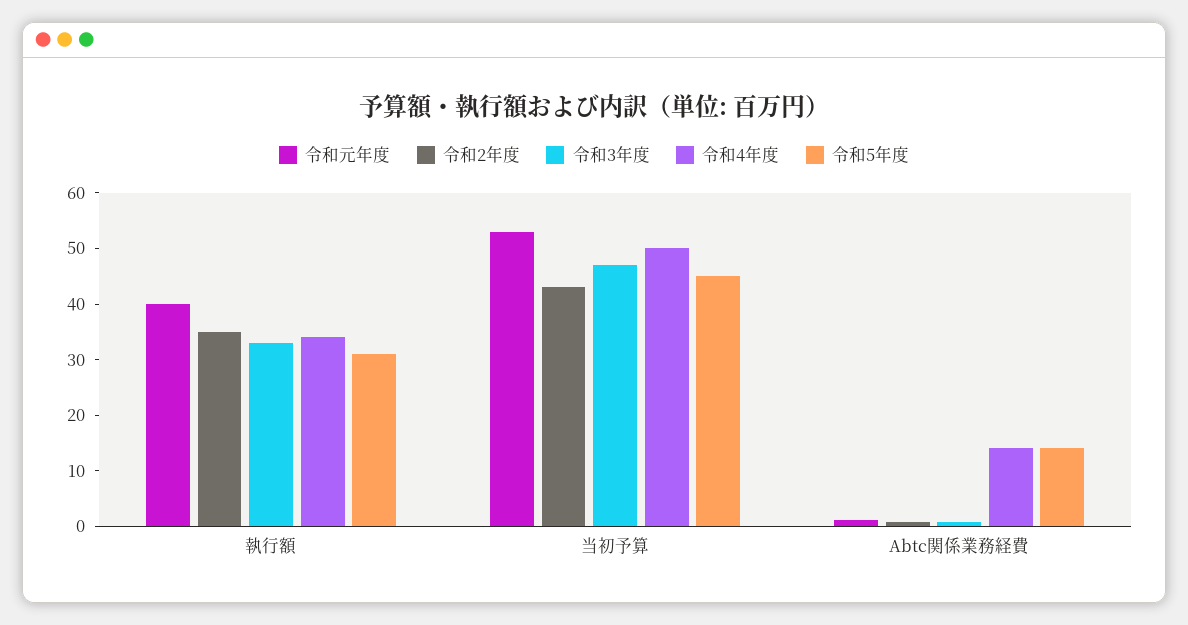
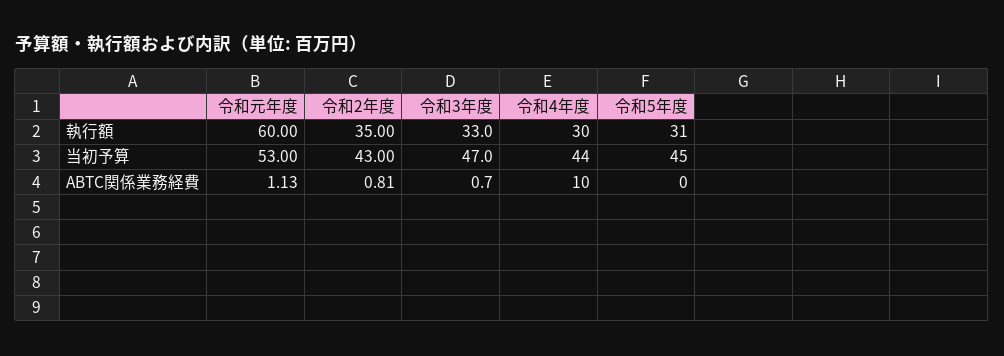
  {
    "令和元年度": {
-     "執行額": 40,
+     "執行額": 60,
      "当初予算": 53,
      "Abtc関係業務経費": 1.13
    },
    "令和2年度": {
      "執行額": 35,
      "当初予算": 43,
      "Abtc関係業務経費": 0.81
    },
    "令和3年度": {
      "執行額": 33,
      "当初予算": 47,
      "Abtc関係業務経費": 0.7
    },
    "令和4年度": {
-     "執行額": 34,
+     "執行額": 30,
-     "当初予算": 50,
+     "当初予算": 44,
-     "Abtc関係業務経費": 14
+     "Abtc関係業務経費": 10
    },
    "令和5年度": {
      "執行額": 31,
      "当初予算": 45,
-     "Abtc関係業務経費": 14
+     "Abtc関係業務経費": 0
    }
  }

